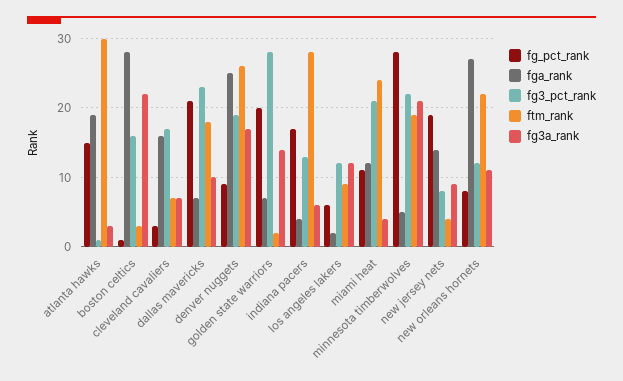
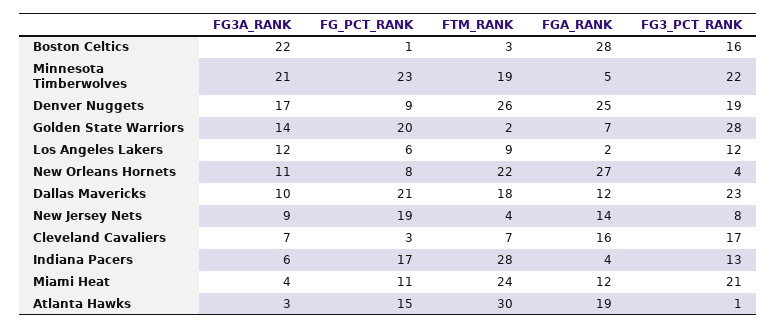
  {
    "fg_pct_rank": {
      "atlanta hawks": 15,
      "boston celtics": 1,
      "cleveland cavaliers": 3,
      "dallas mavericks": 21,
      "denver nuggets": 9,
      "golden state warriors": 20,
      "indiana pacers": 17,
      "los angeles lakers": 6,
      "miami heat": 11,
-     "minnesota timberwolves": 28,
+     "minnesota timberwolves": 23,
      "new jersey nets": 19,
      "new orleans hornets": 8
    },
    "fga_rank": {
      "atlanta hawks": 19,
      "boston celtics": 28,
      "cleveland cavaliers": 16,
-     "dallas mavericks": 7,
+     "dallas mavericks": 12,
      "denver nuggets": 25,
      "golden state warriors": 7,
      "indiana pacers": 4,
      "los angeles lakers": 2,
      "miami heat": 12,
      "minnesota timberwolves": 5,
      "new jersey nets": 14,
      "new orleans hornets": 27
    },
    "fg3_pct_rank": {
      "atlanta hawks": 1,
      "boston celtics": 16,
      "cleveland cavaliers": 17,
      "dallas mavericks": 23,
      "denver nuggets": 19,
      "golden state warriors": 28,
      "indiana pacers": 13,
      "los angeles lakers": 12,
      "miami heat": 21,
      "minnesota timberwolves": 22,
      "new jersey nets": 8,
-     "new orleans hornets": 12
+     "new orleans hornets": 4
    },
    "ftm_rank": {
      "atlanta hawks": 30,
      "boston celtics": 3,
      "cleveland cavaliers": 7,
      "dallas mavericks": 18,
      "denver nuggets": 26,
      "golden state warriors": 2,
      "indiana pacers": 28,
      "los angeles lakers": 9,
      "miami heat": 24,
      "minnesota timberwolves": 19,
      "new jersey nets": 4,
      "new orleans hornets": 22
    },
    "fg3a_rank": {
      "atlanta hawks": 3,
      "boston celtics": 22,
      "cleveland cavaliers": 7,
      "dallas mavericks": 10,
      "denver nuggets": 17,
      "golden state warriors": 14,
      "indiana pacers": 6,
      "los angeles lakers": 12,
      "miami heat": 4,
      "minnesota timberwolves": 21,
      "new jersey nets": 9,
      "new orleans hornets": 11
    }
  }

